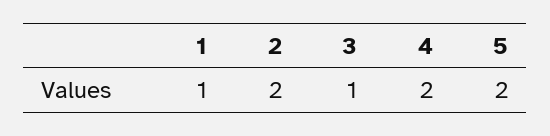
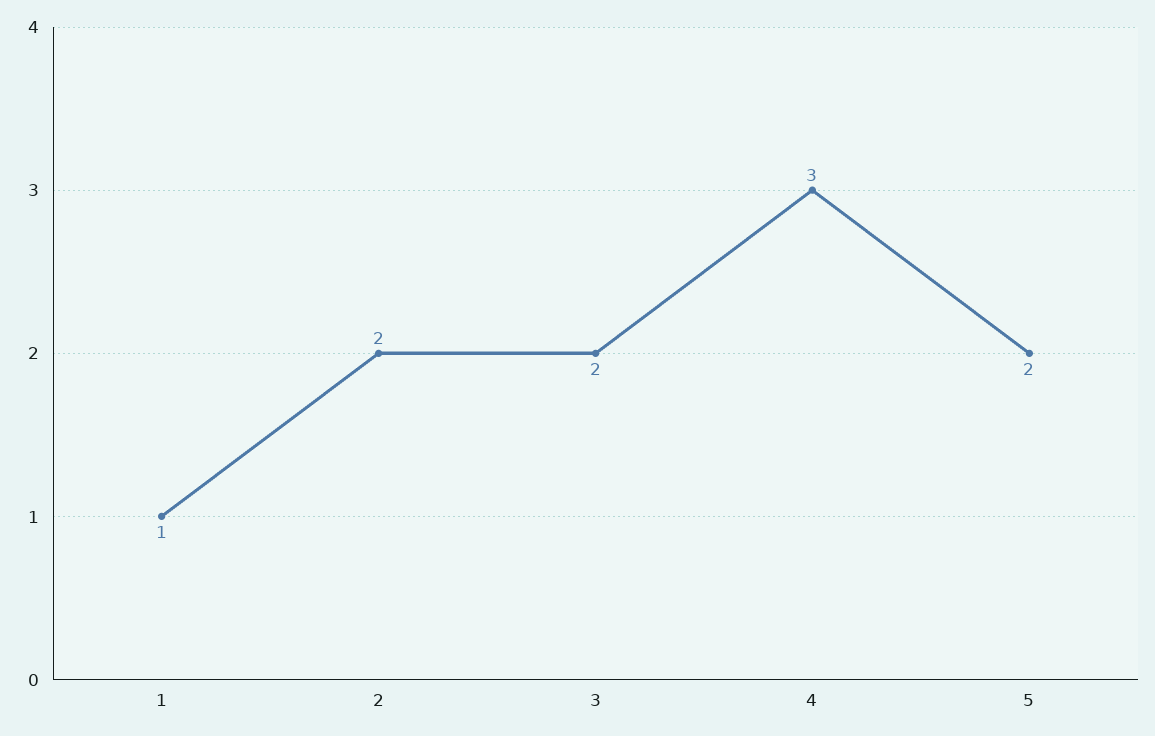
  {
    "1": 1,
    "2": 2,
-   "3": 1,
+   "3": 2,
-   "4": 2,
+   "4": 3,
    "5": 2
  }

